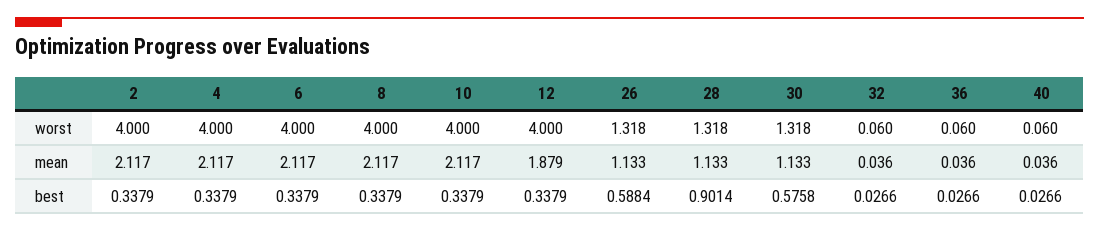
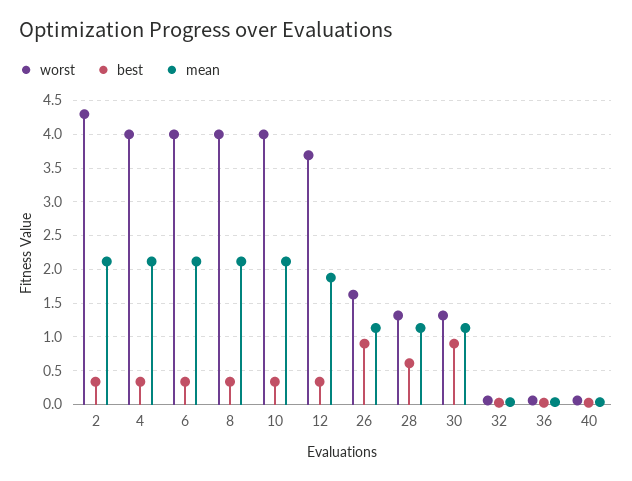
  {
    "worst": {
-     "2": 4,
+     "2": 4.3,
      "4": 4,
      "6": 4,
      "8": 4,
      "10": 4,
-     "12": 4,
+     "12": 3.7,
-     "26": 1.318,
+     "26": 1.6,
      "28": 1.318,
      "30": 1.318,
      "32": 0.06,
      "36": 0.06,
      "40": 0.06
    },
    "mean": {
      "2": 2.117,
      "4": 2.117,
      "6": 2.117,
      "8": 2.117,
      "10": 2.117,
      "12": 1.879,
      "26": 1.133,
      "28": 1.133,
      "30": 1.133,
      "32": 0.036,
      "36": 0.036,
      "40": 0.036
    },
    "best": {
      "2": 0.3379,
      "4": 0.3379,
      "6": 0.3379,
      "8": 0.3379,
      "10": 0.3379,
      "12": 0.3379,
-     "26": 0.5884,
+     "26": 0.9,
-     "28": 0.9014,
+     "28": 0.6,
-     "30": 0.5758,
+     "30": 0.9,
      "32": 0.0266,
      "36": 0.0266,
      "40": 0.0266
    }
  }

